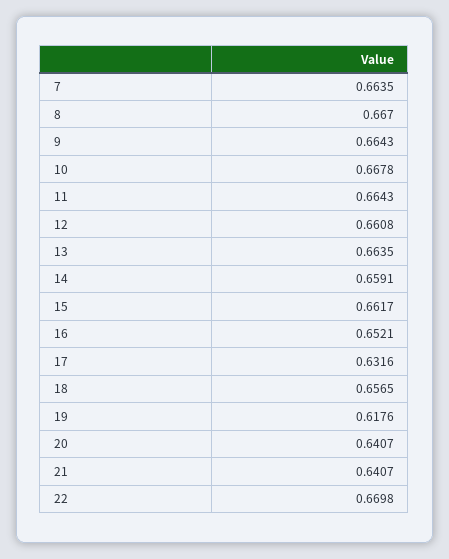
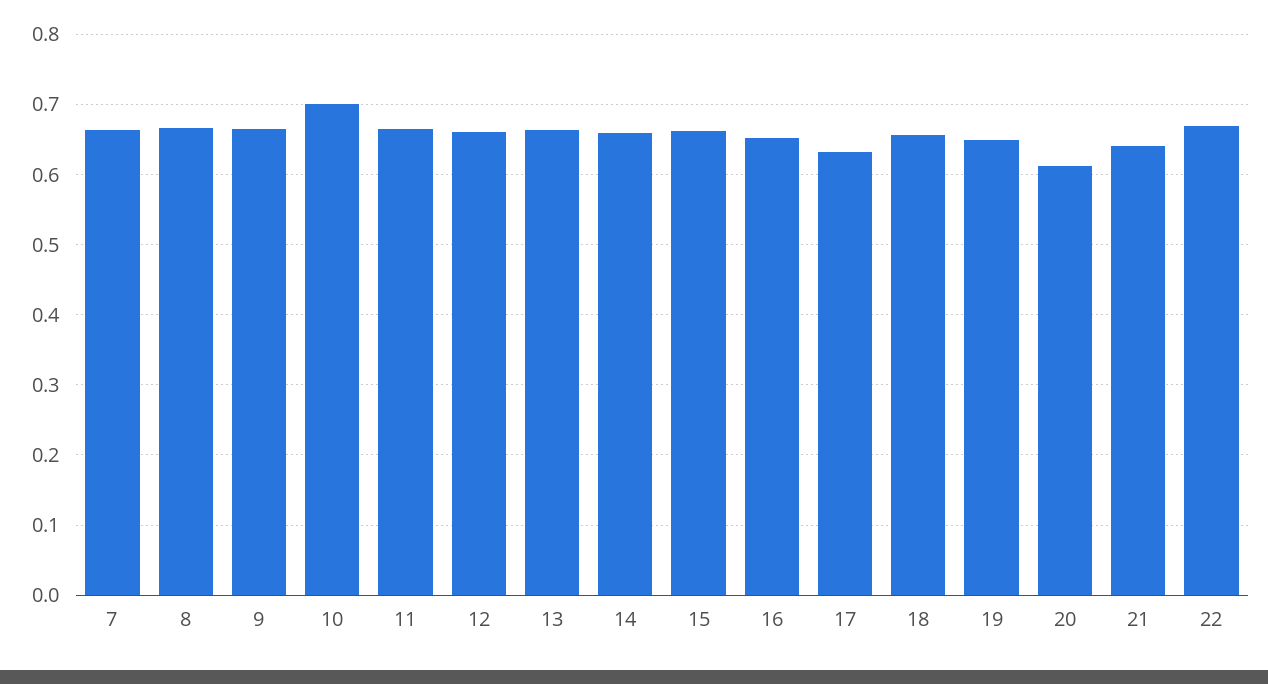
  {
    "7": 0.6635,
    "8": 0.667,
    "9": 0.6643,
-   "10": 0.6678,
+   "10": 0.7,
    "11": 0.6643,
    "12": 0.6608,
    "13": 0.6635,
    "14": 0.6591,
    "15": 0.6617,
    "16": 0.6521,
    "17": 0.6316,
    "18": 0.6565,
-   "19": 0.6176,
+   "19": 0.65,
-   "20": 0.6407,
+   "20": 0.61,
    "21": 0.6407,
    "22": 0.6698
  }

